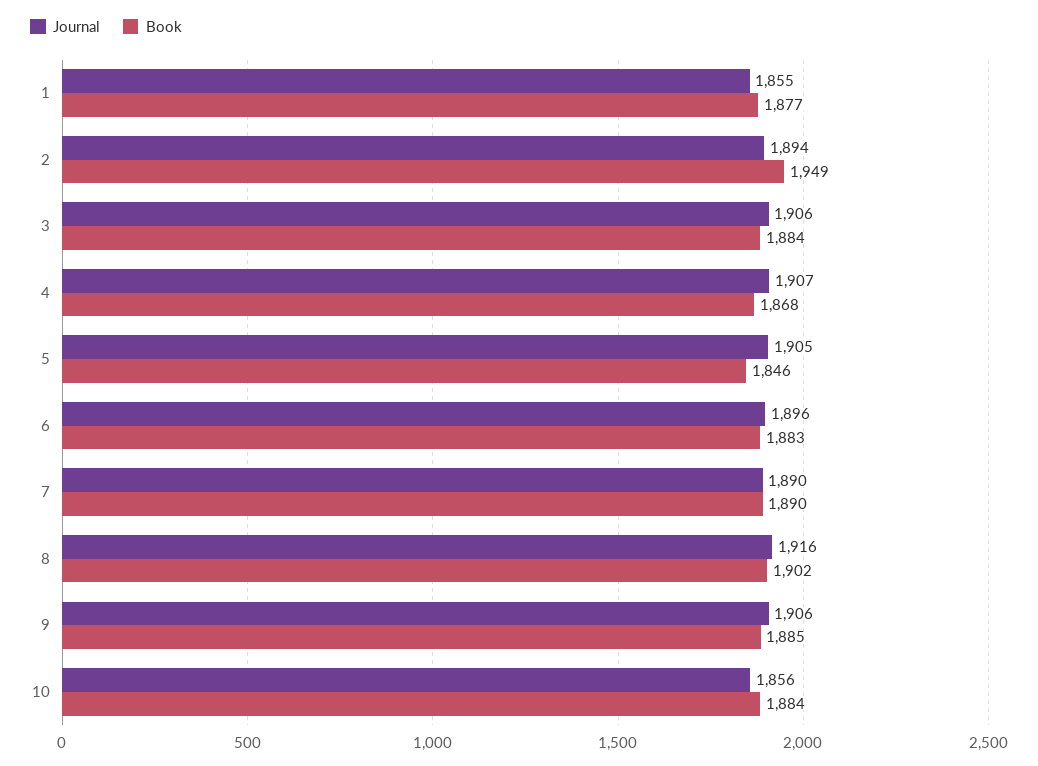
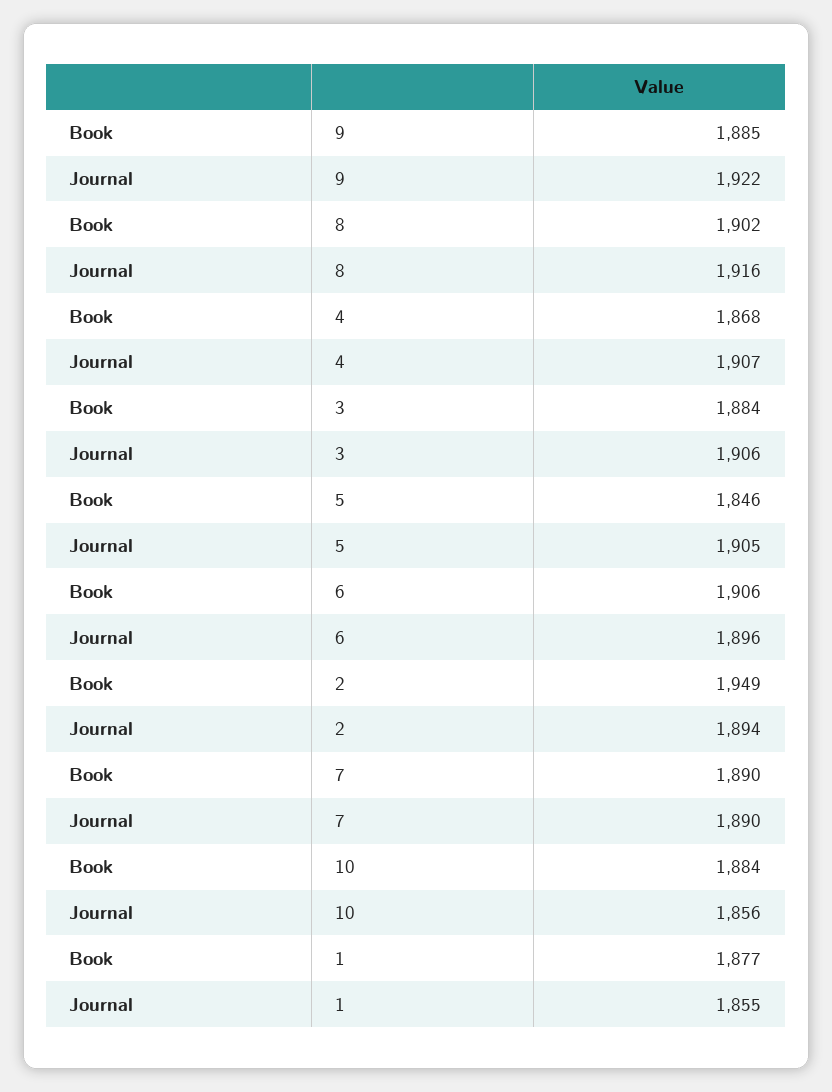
  {
    "Journal": {
      "1": 1855,
      "2": 1894,
      "3": 1906,
      "4": 1907,
      "5": 1905,
      "6": 1896,
      "7": 1890,
      "8": 1916,
-     "9": 1906,
+     "9": 1922,
      "10": 1856
    },
    "Book": {
      "1": 1877,
      "2": 1949,
      "3": 1884,
      "4": 1868,
      "5": 1846,
-     "6": 1883,
+     "6": 1906,
      "7": 1890,
      "8": 1902,
      "9": 1885,
      "10": 1884
    }
  }

